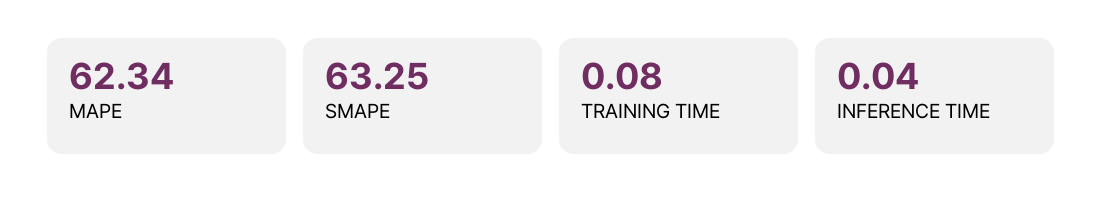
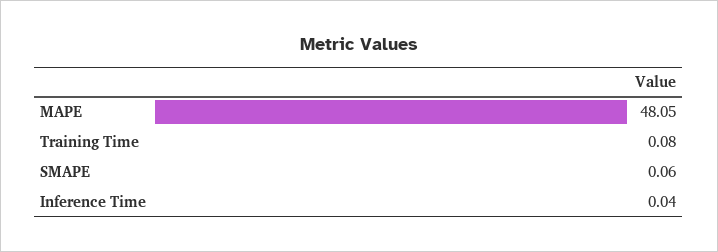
  {
-   "MAPE": 62.34,
+   "MAPE": 48.05,
-   "SMAPE": 63.25,
+   "SMAPE": 0.06,
    "TRAINING TIME": 0.08,
    "INFERENCE TIME": 0.04
  }

